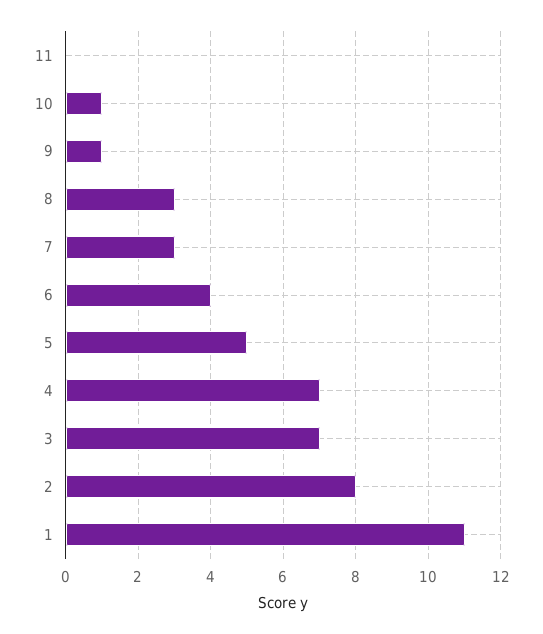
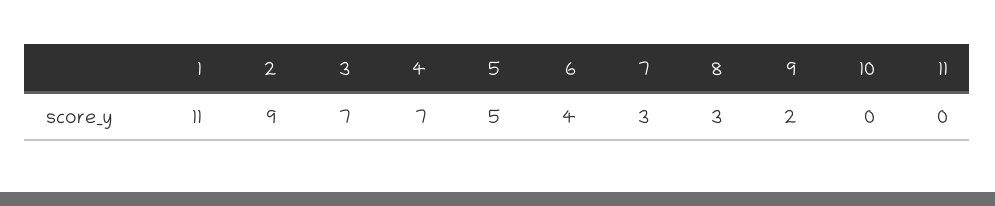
  {
    "11": 0,
-   "10": 1,
+   "10": 0,
-   "9": 1,
+   "9": 2,
    "8": 3,
    "7": 3,
    "6": 4,
    "5": 5,
    "4": 7,
    "3": 7,
-   "2": 8,
+   "2": 9,
    "1": 11
  }

